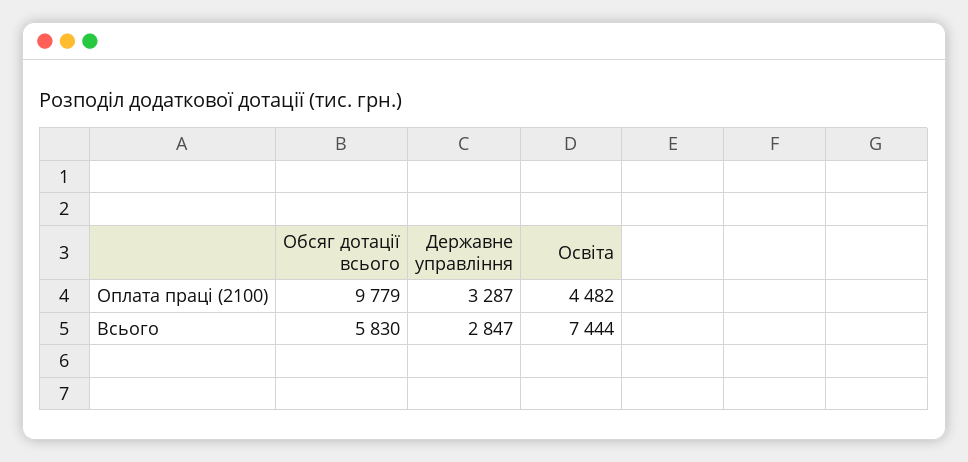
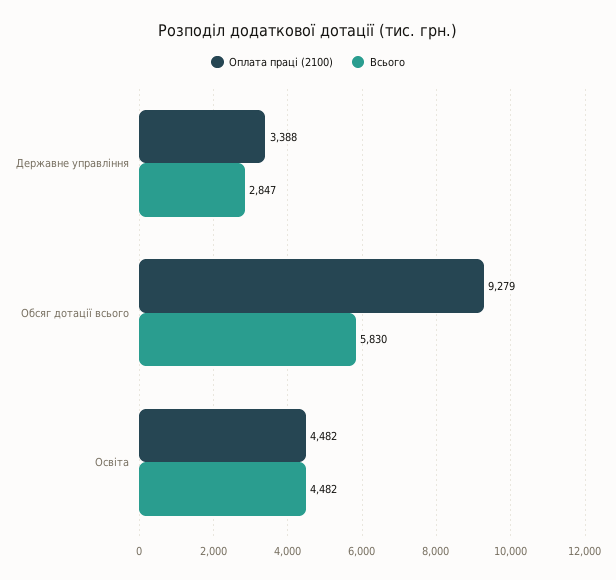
  {
    "Оплата праці (2100)": {
-     "Обсяг дотації всього": 9779,
+     "Обсяг дотації всього": 9279,
-     "Державне управління": 3287,
+     "Державне управління": 3388,
      "Освіта": 4482
    },
    "Всього": {
      "Обсяг дотації всього": 5830,
      "Державне управління": 2847,
-     "Освіта": 7444
+     "Освіта": 4482
    }
  }

